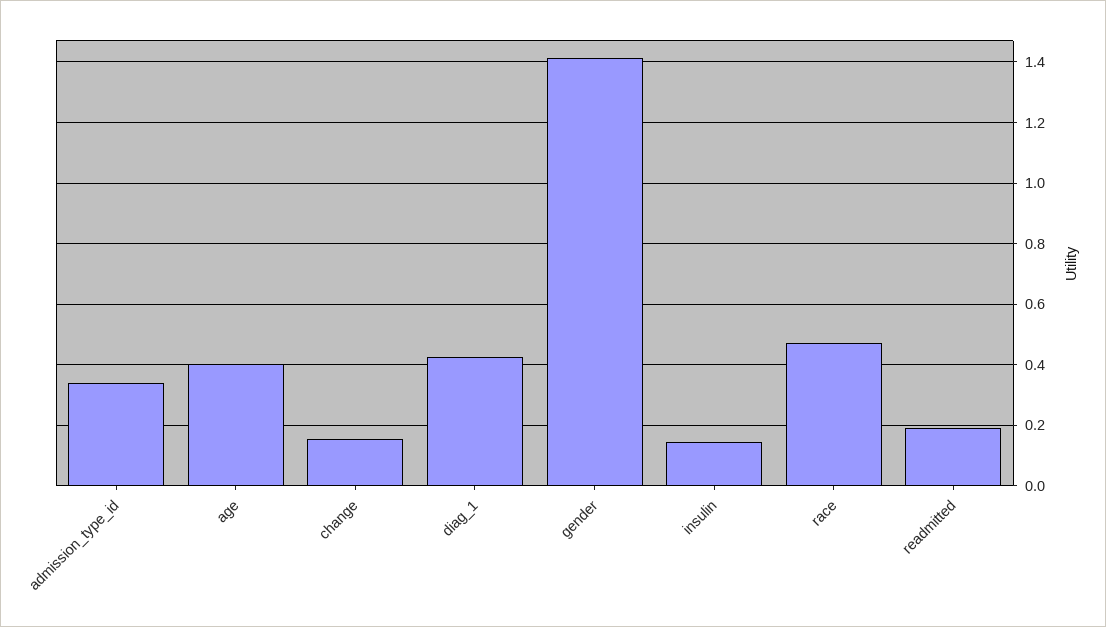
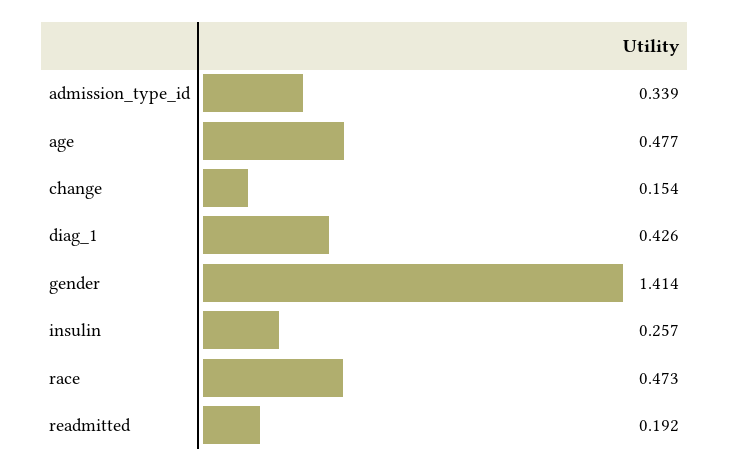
  {
    "admission_type_id": 0.339,
-   "age": 0.4,
+   "age": 0.477,
    "change": 0.154,
    "diag_1": 0.426,
    "gender": 1.414,
-   "insulin": 0.14,
+   "insulin": 0.257,
    "race": 0.473,
    "readmitted": 0.192
  }

